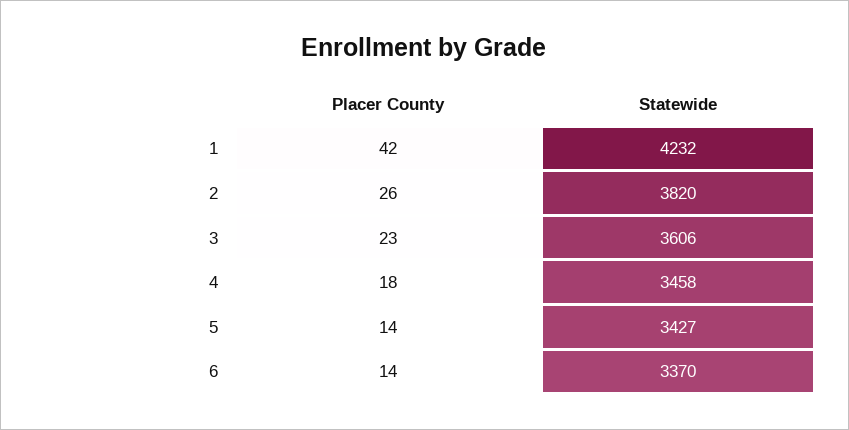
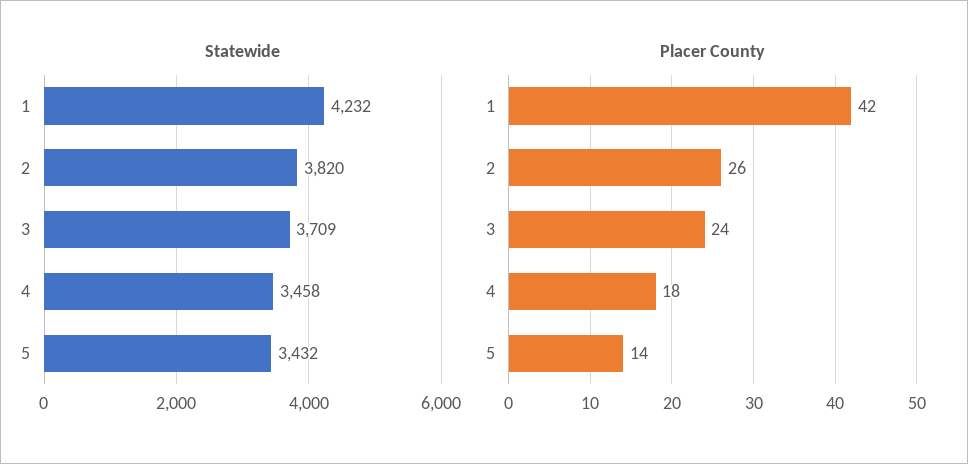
  {
    "Placer County": {
      "1": 42,
      "2": 26,
-     "3": 23,
+     "3": 24,
      "4": 18,
-     "5": 14,
+     "5": 14
-     "6": 14
    },
    "Statewide": {
      "1": 4232,
      "2": 3820,
-     "3": 3606,
+     "3": 3709,
      "4": 3458,
-     "5": 3427,
+     "5": 3432
-     "6": 3370
    }
  }

